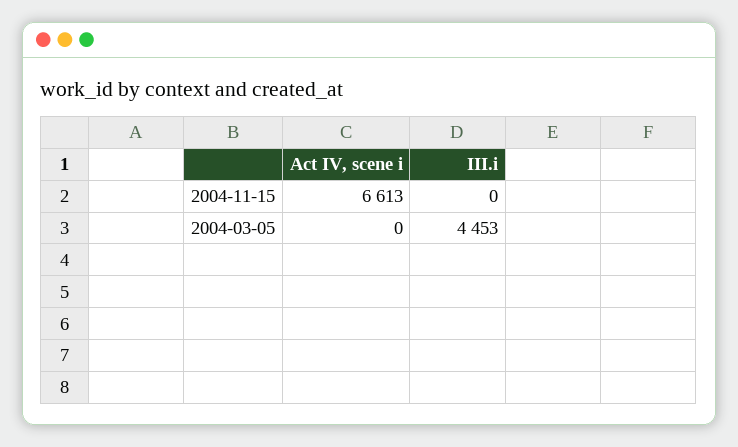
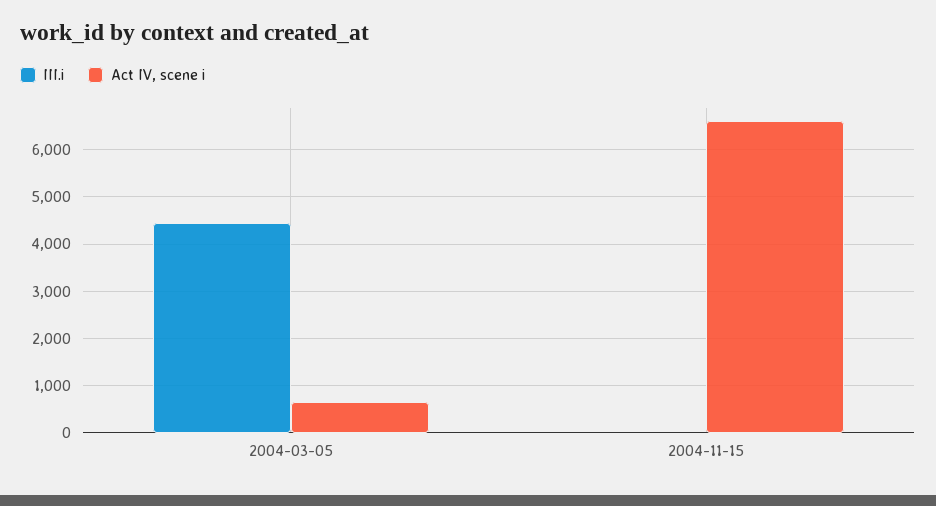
  {
    "Act IV, scene i": {
      "2004-11-15": 6613,
-     "2004-03-05": 0
+     "2004-03-05": 600
    },
    "III.i": {
      "2004-11-15": 0,
      "2004-03-05": 4453
    }
  }

